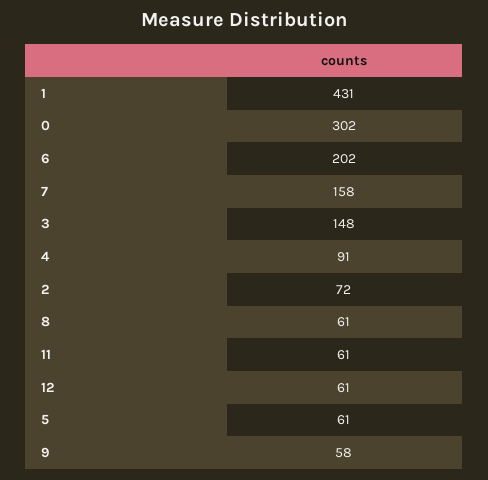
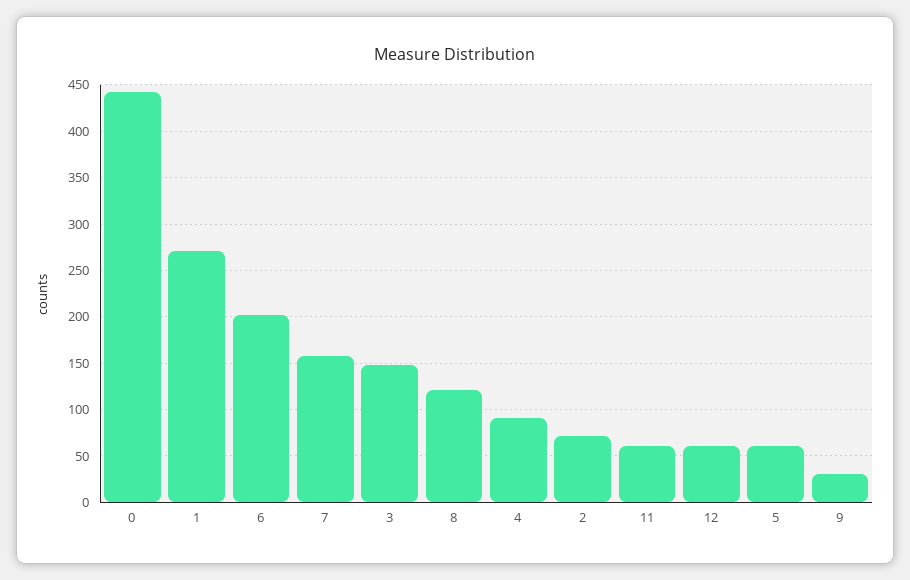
  {
-   "1": 431,
+   "1": 270,
-   "0": 302,
+   "0": 440,
    "6": 202,
    "7": 158,
    "3": 148,
    "4": 91,
    "2": 72,
-   "8": 61,
+   "8": 120,
    "11": 61,
    "12": 61,
    "5": 61,
-   "9": 58
+   "9": 30
  }

